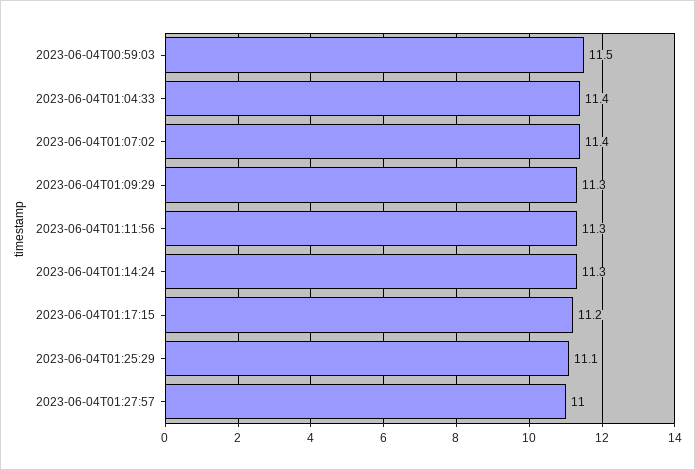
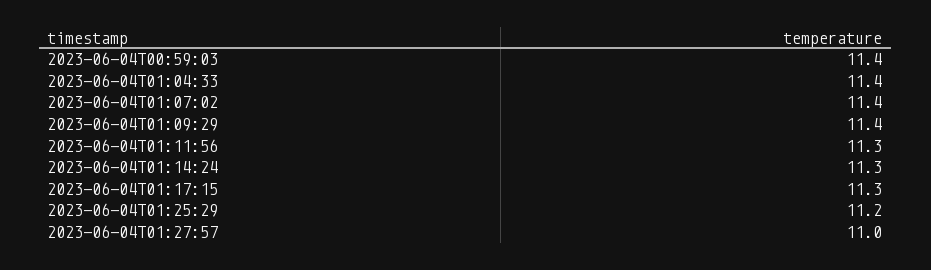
  {
-   "2023-06-04T00:59:03": 11.5,
+   "2023-06-04T00:59:03": 11.4,
    "2023-06-04T01:04:33": 11.4,
    "2023-06-04T01:07:02": 11.4,
-   "2023-06-04T01:09:29": 11.3,
+   "2023-06-04T01:09:29": 11.4,
    "2023-06-04T01:11:56": 11.3,
    "2023-06-04T01:14:24": 11.3,
-   "2023-06-04T01:17:15": 11.2,
+   "2023-06-04T01:17:15": 11.3,
-   "2023-06-04T01:25:29": 11.1,
+   "2023-06-04T01:25:29": 11.2,
    "2023-06-04T01:27:57": 11
  }

